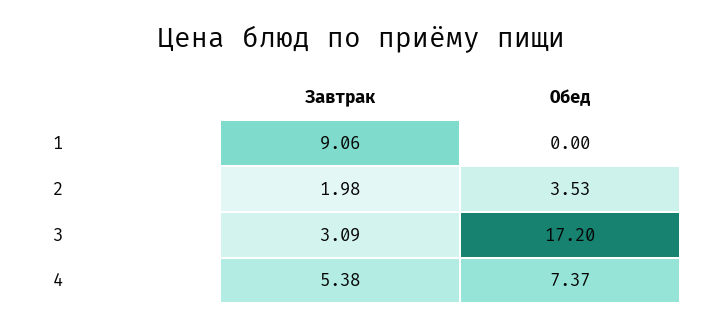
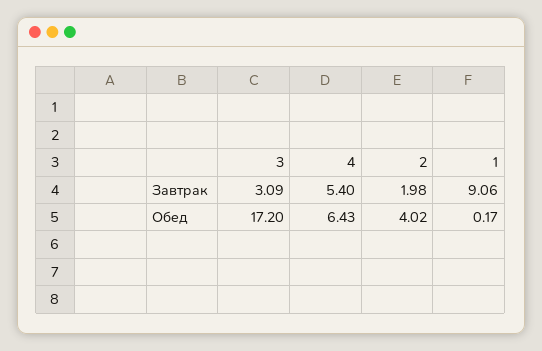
  {
    "Завтрак": {
      "1": 9.06,
      "2": 1.98,
      "3": 3.09,
-     "4": 5.38
+     "4": 5.4
    },
    "Обед": {
-     "1": 0,
+     "1": 0.17,
-     "2": 3.53,
+     "2": 4.02,
      "3": 17.2,
-     "4": 7.37
+     "4": 6.43
    }
  }

